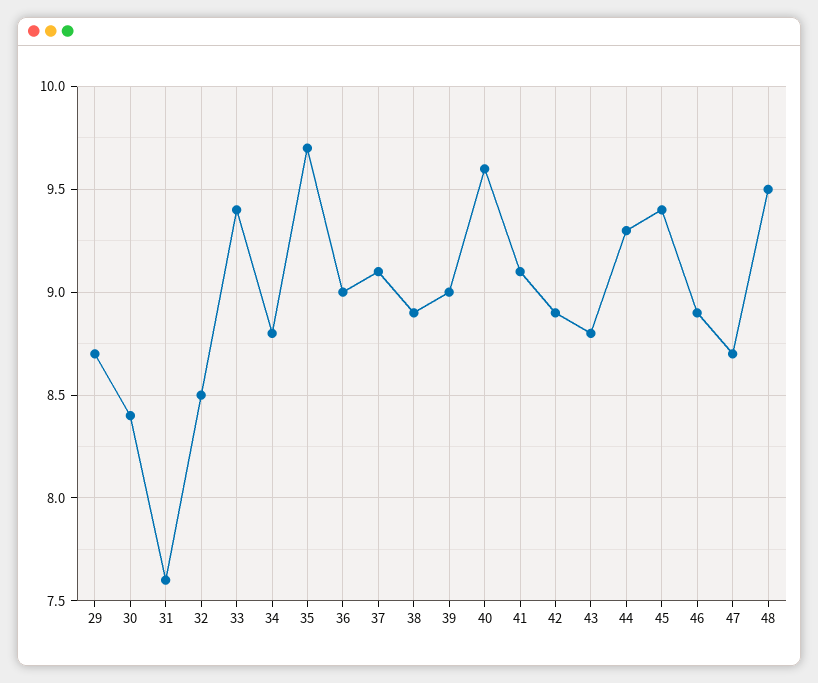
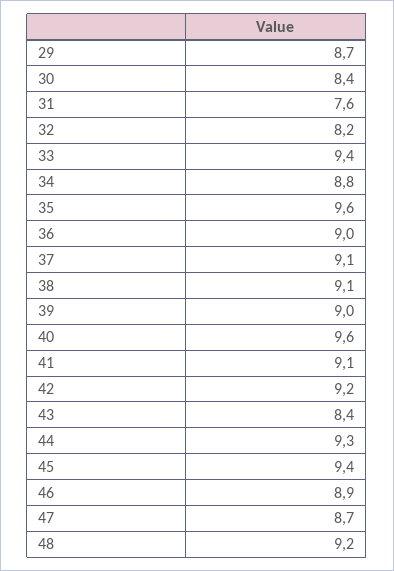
  {
    "29": 8.7,
    "30": 8.4,
    "31": 7.6,
-   "32": 8.5,
+   "32": 8.2,
    "33": 9.4,
    "34": 8.8,
-   "35": 9.7,
+   "35": 9.6,
    "36": 9,
    "37": 9.1,
-   "38": 8.9,
+   "38": 9.1,
    "39": 9,
    "40": 9.6,
    "41": 9.1,
-   "42": 8.9,
+   "42": 9.2,
-   "43": 8.8,
+   "43": 8.4,
    "44": 9.3,
    "45": 9.4,
    "46": 8.9,
    "47": 8.7,
-   "48": 9.5
+   "48": 9.2
  }

